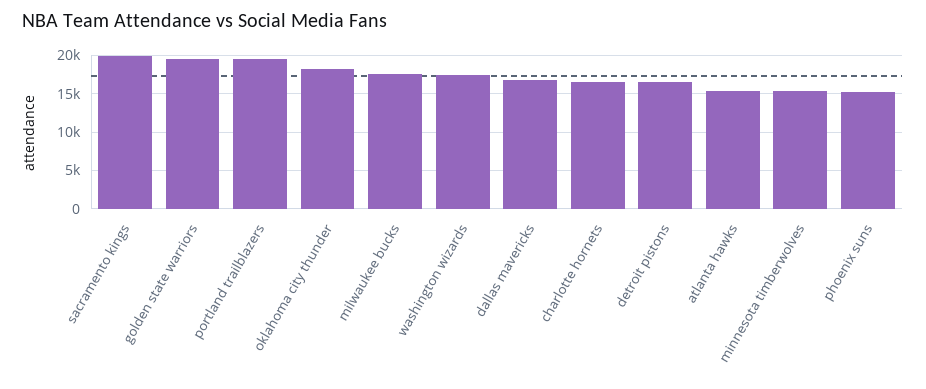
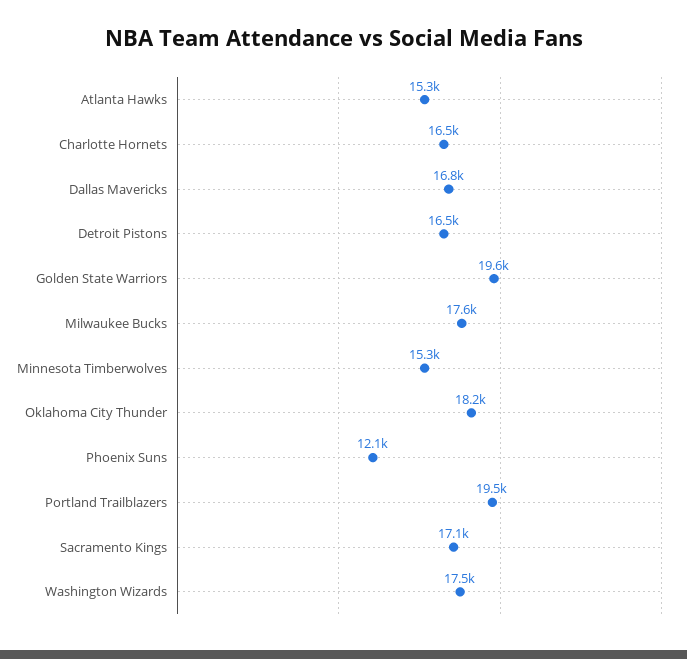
  {
-   "sacramento kings": 20000,
+   "sacramento kings": 17100,
    "golden state warriors": 19600,
    "portland trailblazers": 19500,
    "oklahoma city thunder": 18200,
    "milwaukee bucks": 17600,
    "washington wizards": 17500,
    "dallas mavericks": 16800,
    "charlotte hornets": 16500,
    "detroit pistons": 16500,
    "atlanta hawks": 15300,
    "minnesota timberwolves": 15300,
-   "phoenix suns": 15000
+   "phoenix suns": 12100
  }

